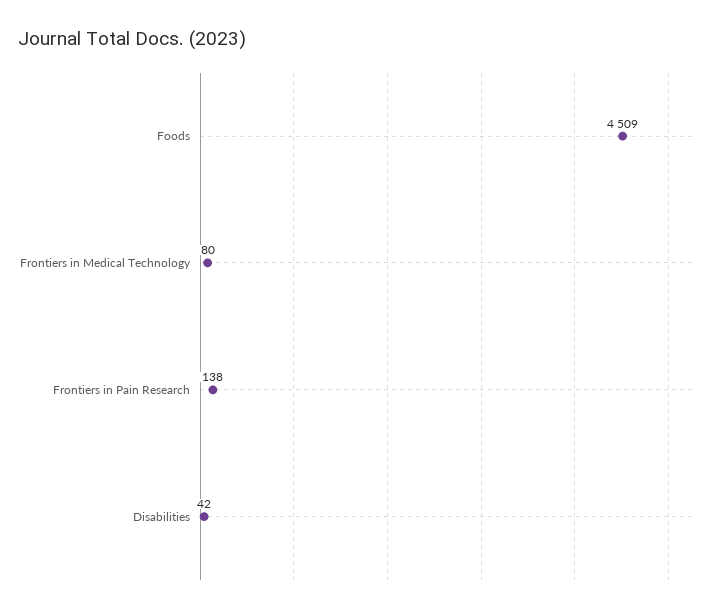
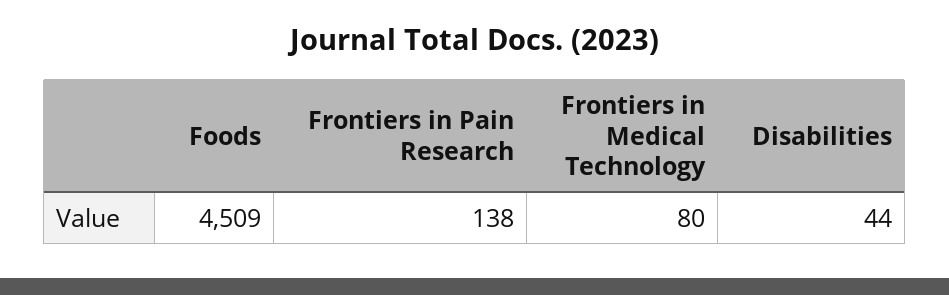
  {
    "Foods": 4509,
    "Frontiers in Medical Technology": 80,
    "Frontiers in Pain Research": 138,
-   "Disabilities": 42
+   "Disabilities": 44
  }

